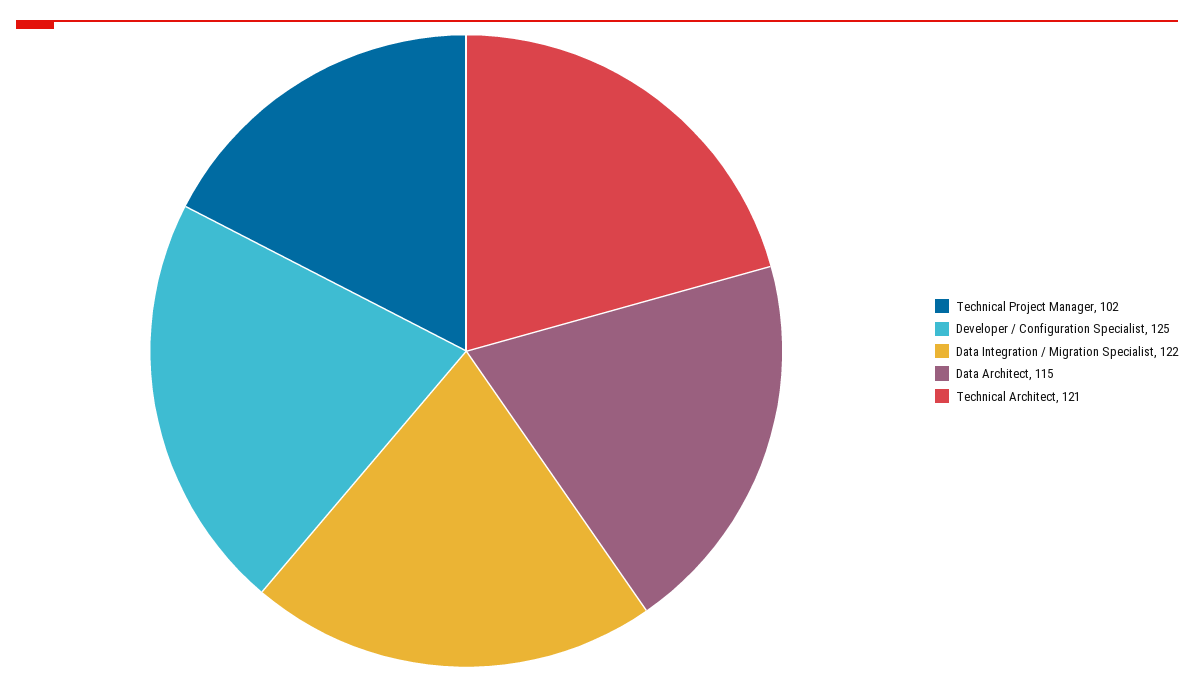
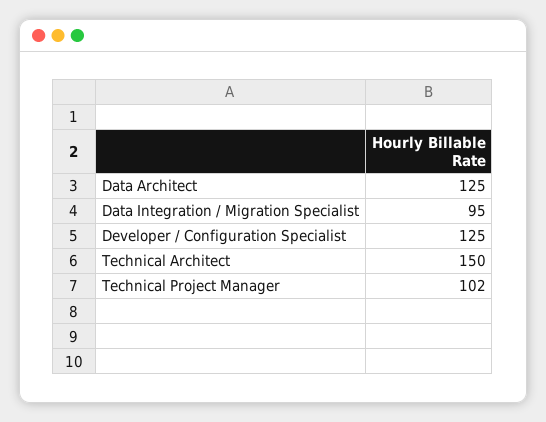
  {
    "Technical Project Manager": 102,
    "Developer / Configuration Specialist": 125,
-   "Data Integration / Migration Specialist": 122,
+   "Data Integration / Migration Specialist": 95,
-   "Data Architect": 115,
+   "Data Architect": 125,
-   "Technical Architect": 121
+   "Technical Architect": 150
  }

